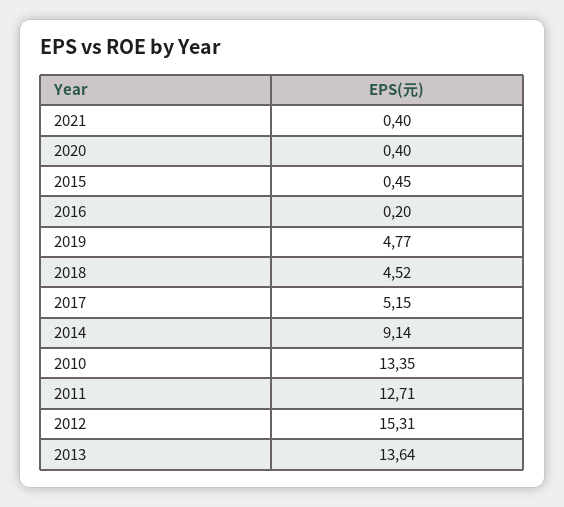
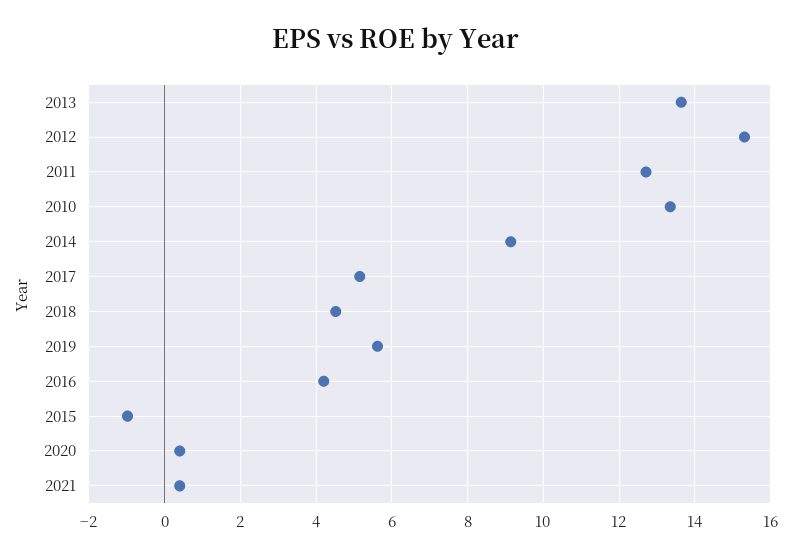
  {
    "2021": 0.4,
    "2020": 0.4,
-   "2015": 0.45,
+   "2015": -1,
-   "2016": 0.2,
+   "2016": 4.2,
-   "2019": 4.77,
+   "2019": 5.6,
    "2018": 4.52,
    "2017": 5.15,
    "2014": 9.14,
    "2010": 13.35,
    "2011": 12.71,
    "2012": 15.31,
    "2013": 13.64
  }

